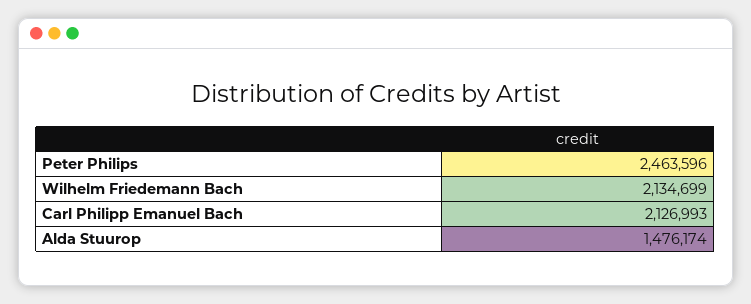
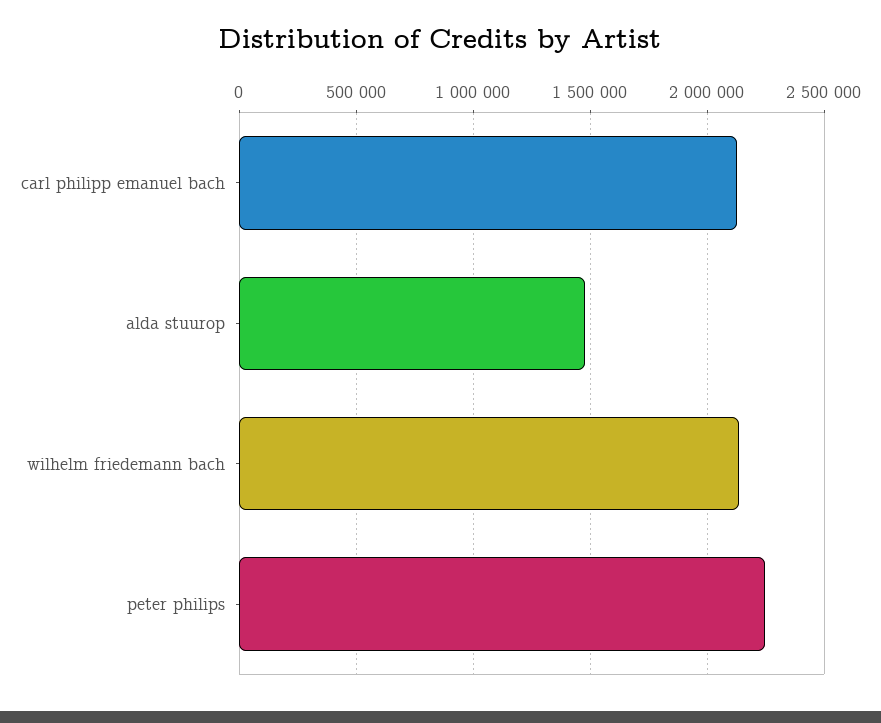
  {
-   "Peter Philips": 2463596,
+   "Peter Philips": 2250000,
    "Wilhelm Friedemann Bach": 2134699,
    "Carl Philipp Emanuel Bach": 2126993,
    "Alda Stuurop": 1476174
  }

